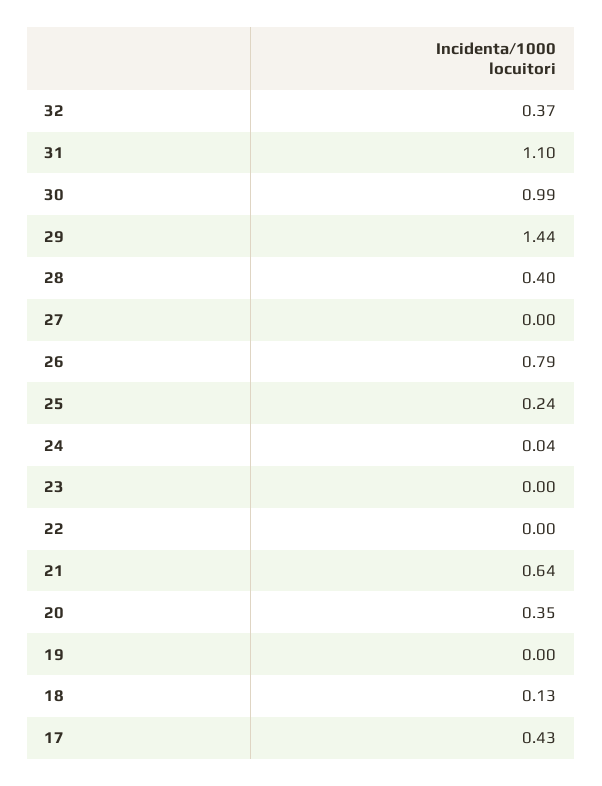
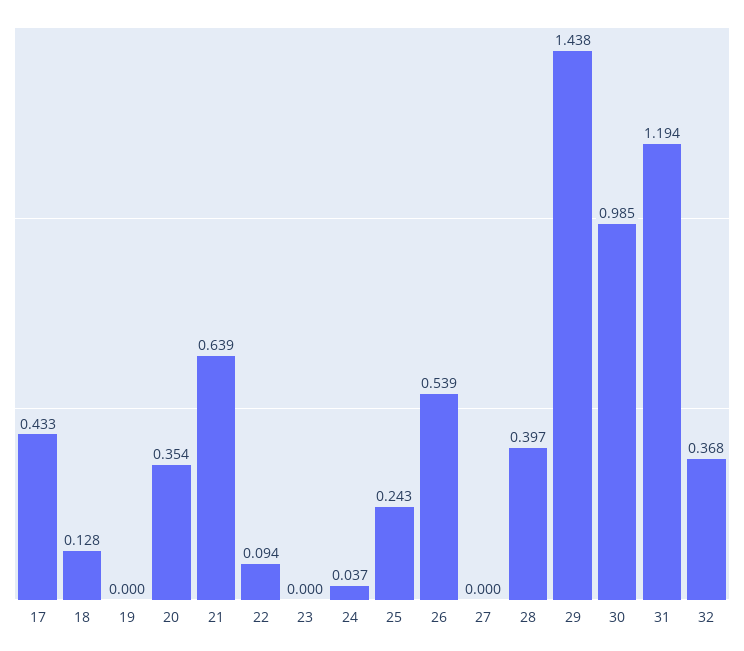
  {
    "32": 0.368,
-   "31": 1.1,
+   "31": 1.194,
    "30": 0.985,
    "29": 1.438,
    "28": 0.397,
    "27": 0,
-   "26": 0.79,
+   "26": 0.539,
    "25": 0.243,
    "24": 0.037,
    "23": 0,
-   "22": 0,
+   "22": 0.094,
    "21": 0.639,
    "20": 0.354,
    "19": 0,
    "18": 0.128,
    "17": 0.433
  }

